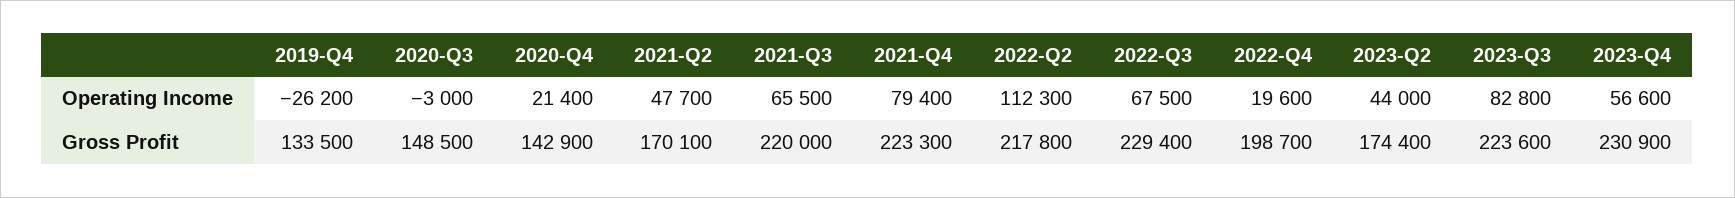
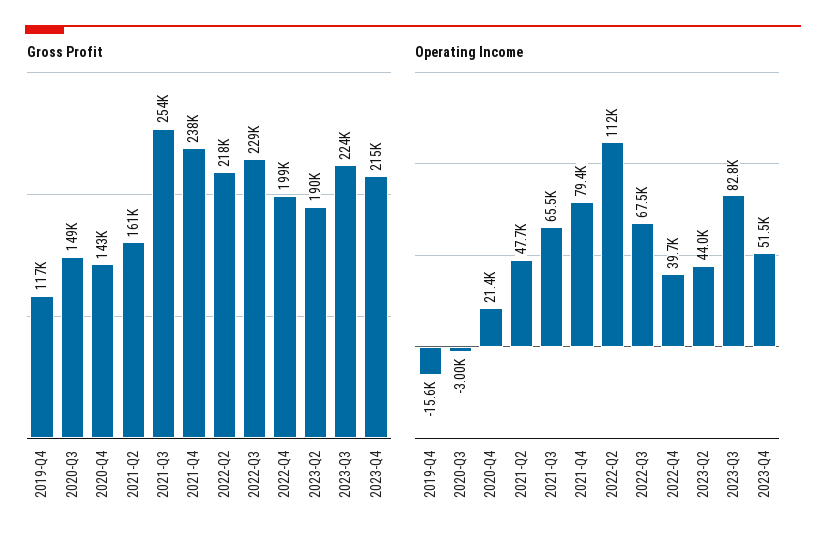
  {
    "Operating Income": {
-     "2019-Q4": -26200,
+     "2019-Q4": -15600,
      "2020-Q3": -3000,
      "2020-Q4": 21400,
      "2021-Q2": 47700,
      "2021-Q3": 65500,
      "2021-Q4": 79400,
      "2022-Q2": 112300,
      "2022-Q3": 67500,
-     "2022-Q4": 19600,
+     "2022-Q4": 39700,
      "2023-Q2": 44000,
      "2023-Q3": 82800,
-     "2023-Q4": 56600
+     "2023-Q4": 51500
    },
    "Gross Profit": {
-     "2019-Q4": 133500,
+     "2019-Q4": 117000,
      "2020-Q3": 148500,
      "2020-Q4": 142900,
-     "2021-Q2": 170100,
+     "2021-Q2": 161000,
-     "2021-Q3": 220000,
+     "2021-Q3": 254000,
-     "2021-Q4": 223300,
+     "2021-Q4": 238000,
      "2022-Q2": 217800,
      "2022-Q3": 229400,
      "2022-Q4": 198700,
-     "2023-Q2": 174400,
+     "2023-Q2": 190000,
      "2023-Q3": 223600,
-     "2023-Q4": 230900
+     "2023-Q4": 215000
    }
  }

